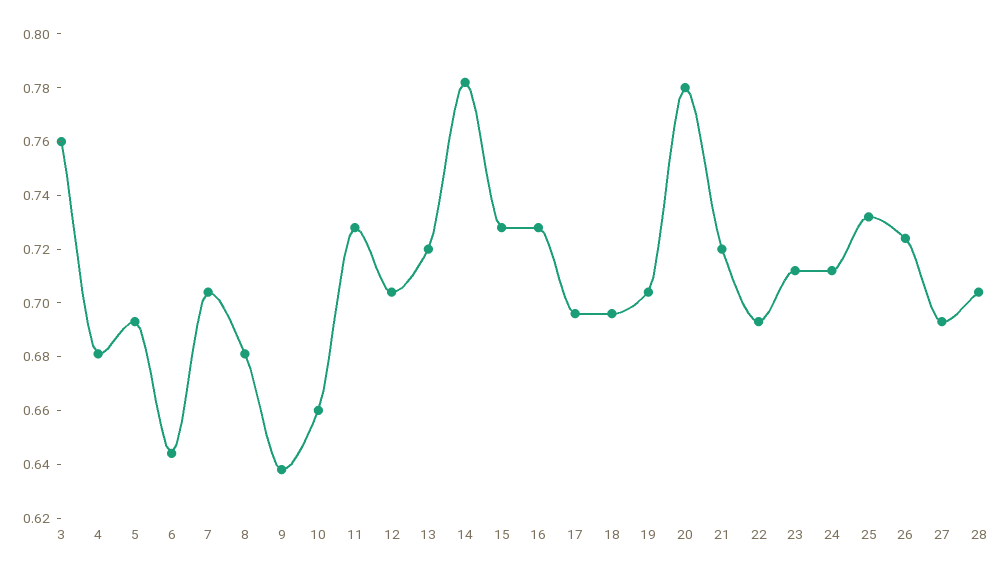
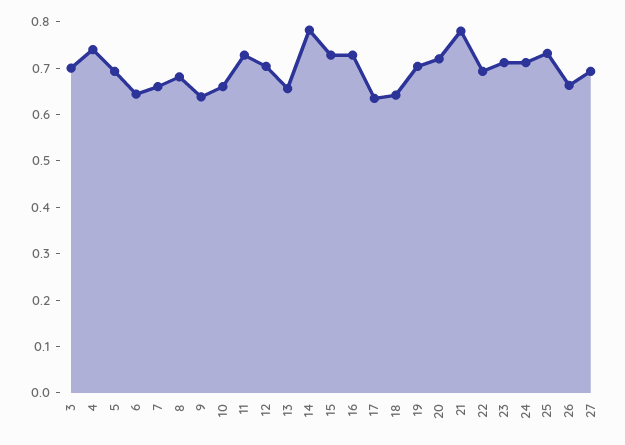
  {
-   "3": 0.76,
+   "3": 0.7,
-   "4": 0.68,
+   "4": 0.74,
    "5": 0.695,
    "6": 0.645,
-   "7": 0.705,
+   "7": 0.66,
    "8": 0.68,
    "9": 0.64,
    "10": 0.66,
    "11": 0.73,
    "12": 0.705,
-   "13": 0.72,
+   "13": 0.66,
    "14": 0.78,
    "15": 0.73,
    "16": 0.73,
-   "17": 0.695,
+   "17": 0.64,
-   "18": 0.695,
+   "18": 0.64,
    "19": 0.705,
-   "20": 0.78,
+   "20": 0.72,
-   "21": 0.72,
+   "21": 0.78,
    "22": 0.695,
    "23": 0.71,
    "24": 0.71,
    "25": 0.73,
-   "26": 0.725,
+   "26": 0.66,
-   "27": 0.695,
+   "27": 0.695
-   "28": 0.705
  }

